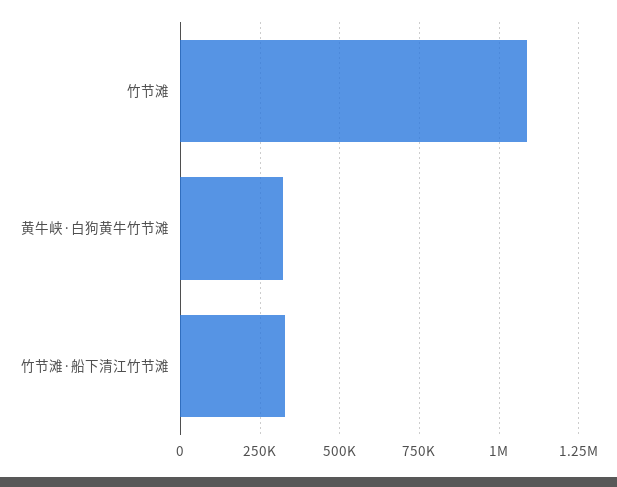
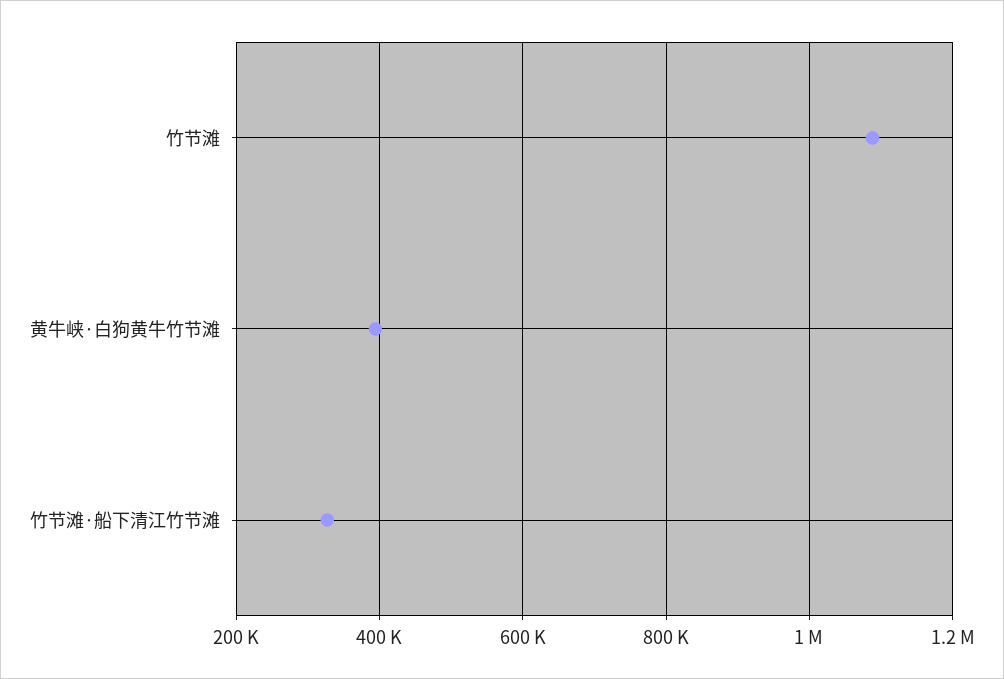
  {
    "竹节滩": 1080000,
-   "黄牛峡·白狗黄牛竹节滩": 325000,
+   "黄牛峡·白狗黄牛竹节滩": 400000,
    "竹节滩·船下清江竹节滩": 320000
  }

